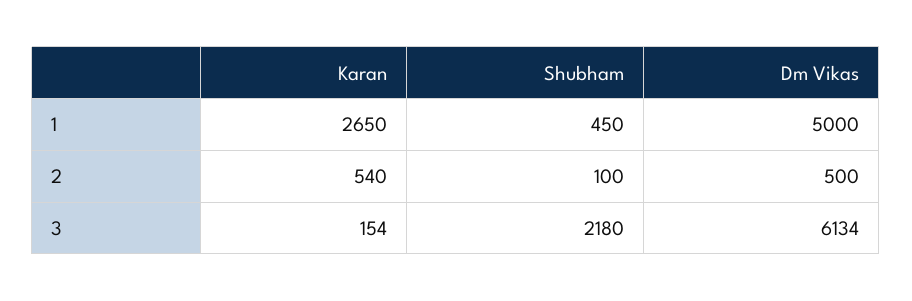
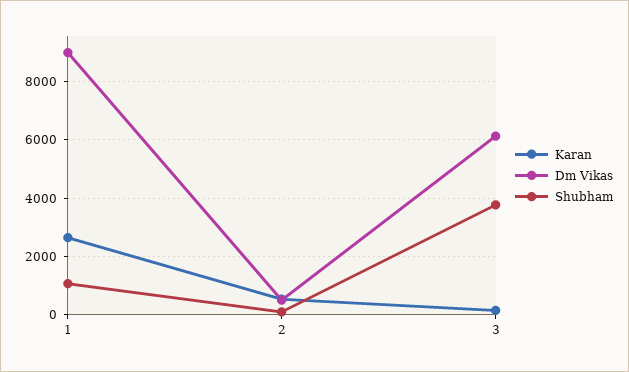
  {
    "Karan": {
      "1": 2650,
      "2": 540,
      "3": 154
    },
    "Shubham": {
-     "1": 450,
+     "1": 1000,
      "2": 100,
-     "3": 2180
+     "3": 3750
    },
    "Dm Vikas": {
-     "1": 5000,
+     "1": 9000,
      "2": 500,
      "3": 6134
    }
  }

